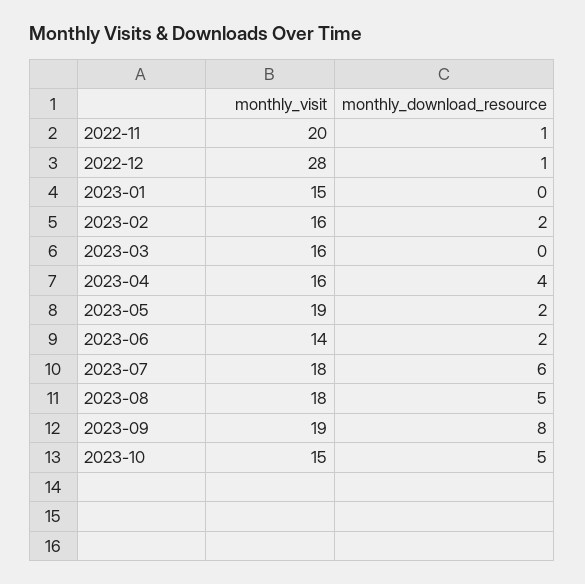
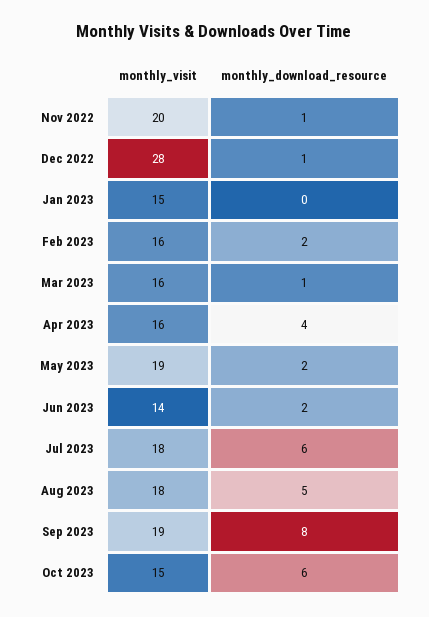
  {
    "monthly_visit": {
      "2022-11": 20,
      "2022-12": 28,
      "2023-01": 15,
      "2023-02": 16,
      "2023-03": 16,
      "2023-04": 16,
      "2023-05": 19,
      "2023-06": 14,
      "2023-07": 18,
      "2023-08": 18,
      "2023-09": 19,
      "2023-10": 15
    },
    "monthly_download_resource": {
      "2022-11": 1,
      "2022-12": 1,
      "2023-01": 0,
      "2023-02": 2,
-     "2023-03": 0,
+     "2023-03": 1,
      "2023-04": 4,
      "2023-05": 2,
      "2023-06": 2,
      "2023-07": 6,
      "2023-08": 5,
      "2023-09": 8,
-     "2023-10": 5
+     "2023-10": 6
    }
  }

